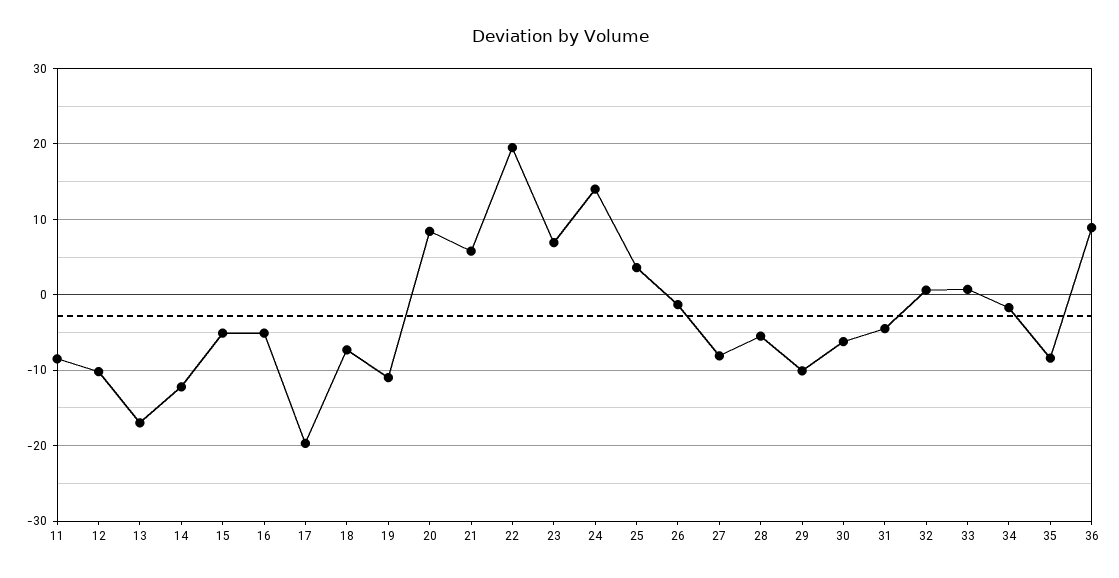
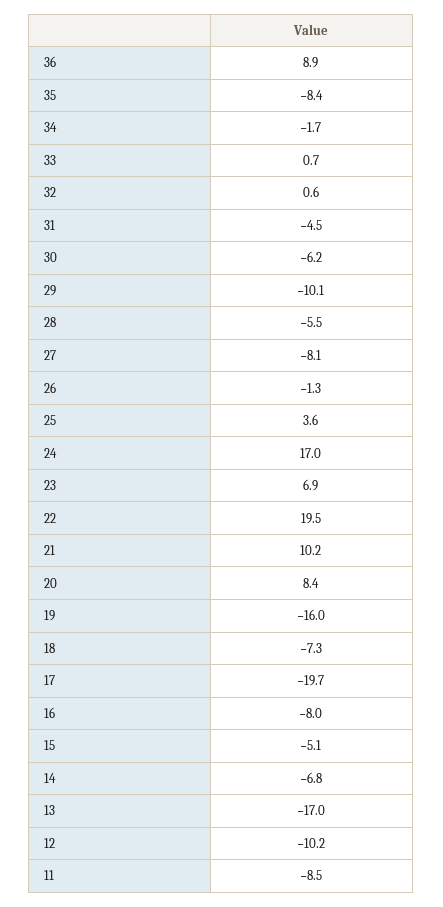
  {
    "11": -8.5,
    "12": -10.2,
    "13": -17,
-   "14": -12,
+   "14": -6.8,
    "15": -5.1,
-   "16": -5,
+   "16": -8,
    "17": -19.7,
    "18": -7.3,
-   "19": -11,
+   "19": -16,
    "20": 8.4,
-   "21": 6,
+   "21": 10.2,
    "22": 19.5,
    "23": 6.9,
-   "24": 14,
+   "24": 17,
    "25": 3.6,
    "26": -1.3,
    "27": -8.1,
    "28": -5.5,
    "29": -10.1,
    "30": -6.2,
    "31": -4.5,
    "32": 0.6,
    "33": 0.7,
    "34": -1.7,
    "35": -8.4,
    "36": 8.9
  }

